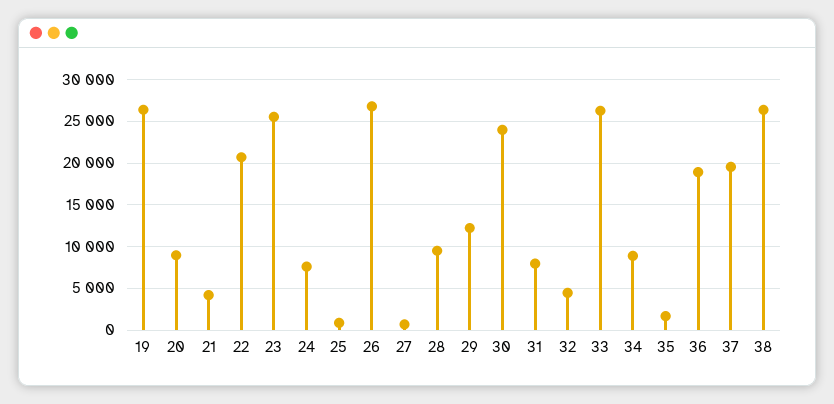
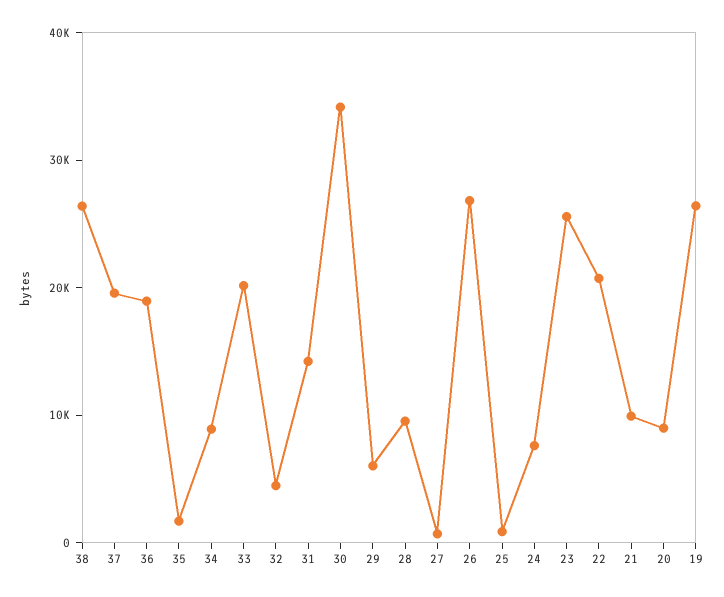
  {
    "19": 26000,
    "20": 9000,
-   "21": 4000,
+   "21": 10000,
    "22": 21000,
    "23": 26000,
    "24": 8000,
    "25": 1000,
    "26": 27000,
    "27": 1000,
    "28": 10000,
-   "29": 12000,
+   "29": 6000,
-   "30": 24000,
+   "30": 34000,
-   "31": 8000,
+   "31": 14000,
    "32": 4000,
-   "33": 26000,
+   "33": 20000,
    "34": 9000,
    "35": 2000,
    "36": 19000,
    "37": 20000,
    "38": 26000
  }

